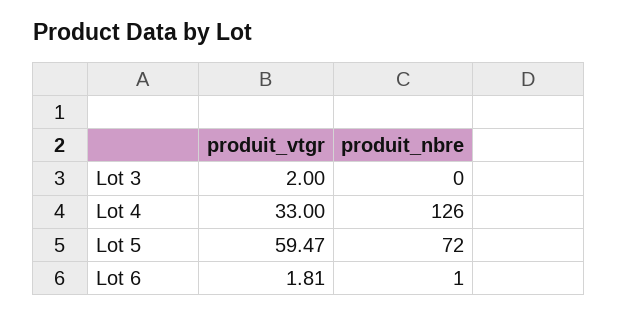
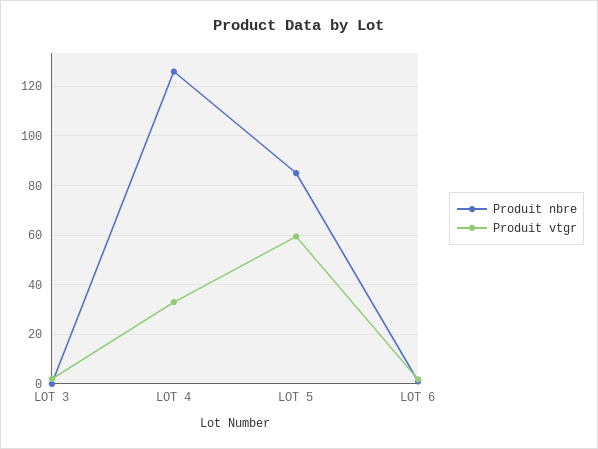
  {
    "produit_vtgr": {
      "Lot 3": 2,
      "Lot 4": 33,
      "Lot 5": 59.47,
      "Lot 6": 1.81
    },
    "produit_nbre": {
      "Lot 3": 0,
      "Lot 4": 126,
-     "Lot 5": 72,
+     "Lot 5": 85,
      "Lot 6": 1
    }
  }

